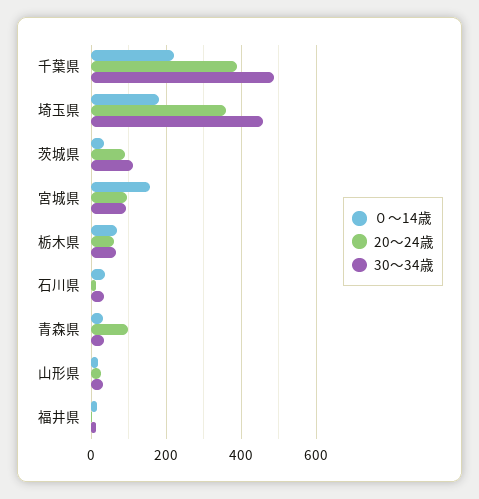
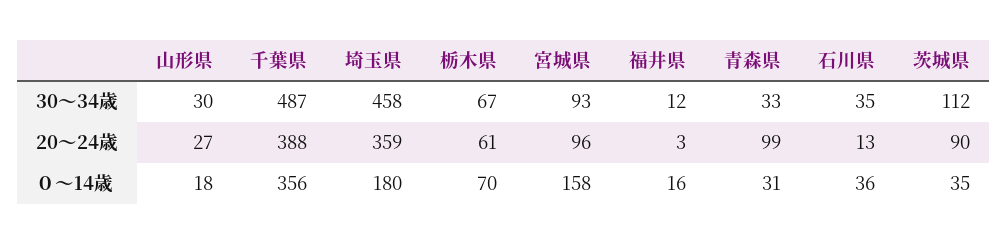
  {
    "０～14歳": {
-     "千葉県": 220,
+     "千葉県": 356,
      "埼玉県": 180,
      "茨城県": 35,
      "宮城県": 158,
      "栃木県": 70,
      "石川県": 36,
      "青森県": 31,
      "山形県": 18,
      "福井県": 16
    },
    "20～24歳": {
      "千葉県": 388,
      "埼玉県": 359,
      "茨城県": 90,
      "宮城県": 96,
      "栃木県": 61,
      "石川県": 13,
      "青森県": 99,
      "山形県": 27,
      "福井県": 3
    },
    "30～34歳": {
      "千葉県": 487,
      "埼玉県": 458,
      "茨城県": 112,
      "宮城県": 93,
      "栃木県": 67,
      "石川県": 35,
      "青森県": 33,
      "山形県": 30,
      "福井県": 12
    }
  }

